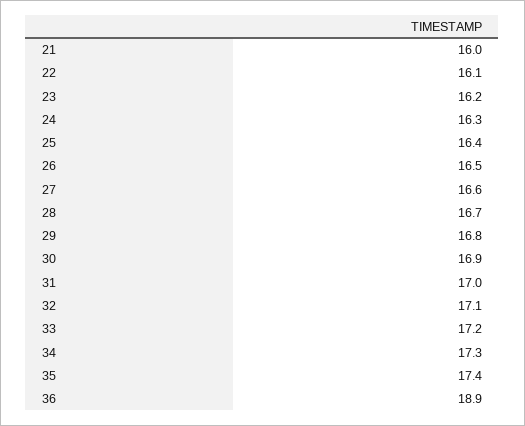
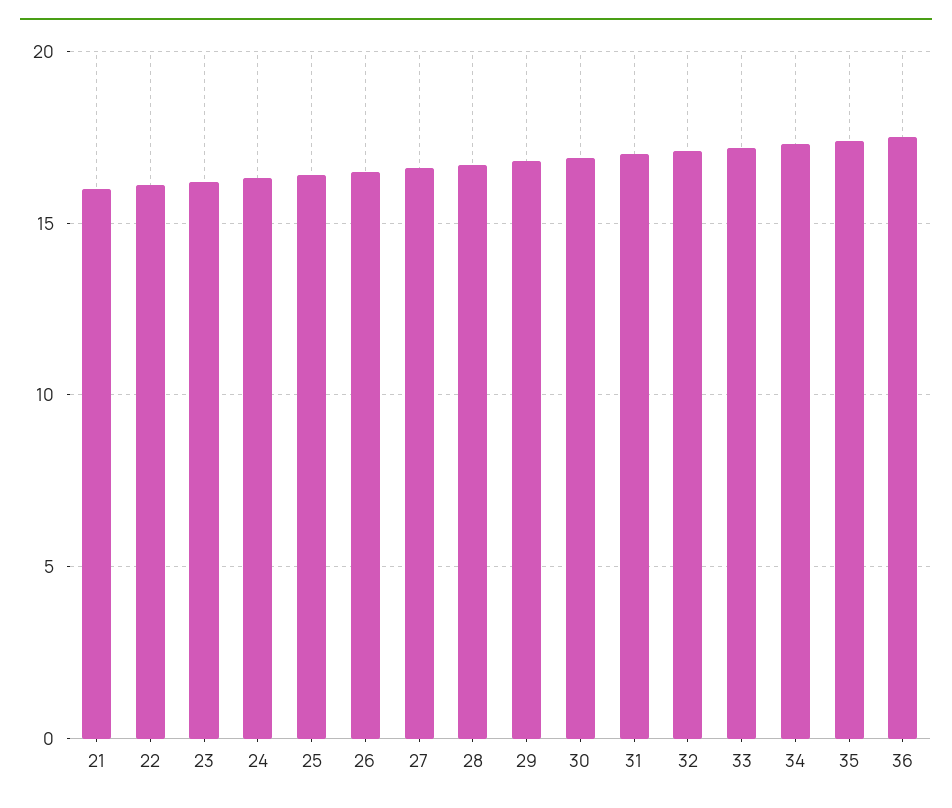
  {
    "21": 16,
    "22": 16.1,
    "23": 16.2,
    "24": 16.3,
    "25": 16.4,
    "26": 16.5,
    "27": 16.6,
    "28": 16.7,
    "29": 16.8,
    "30": 16.9,
    "31": 17,
    "32": 17.1,
    "33": 17.2,
    "34": 17.3,
    "35": 17.4,
-   "36": 18.9
+   "36": 17.5
  }

